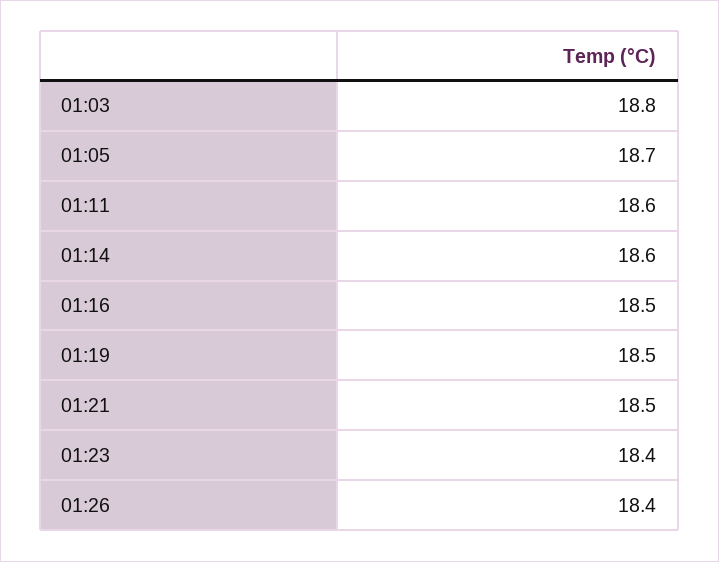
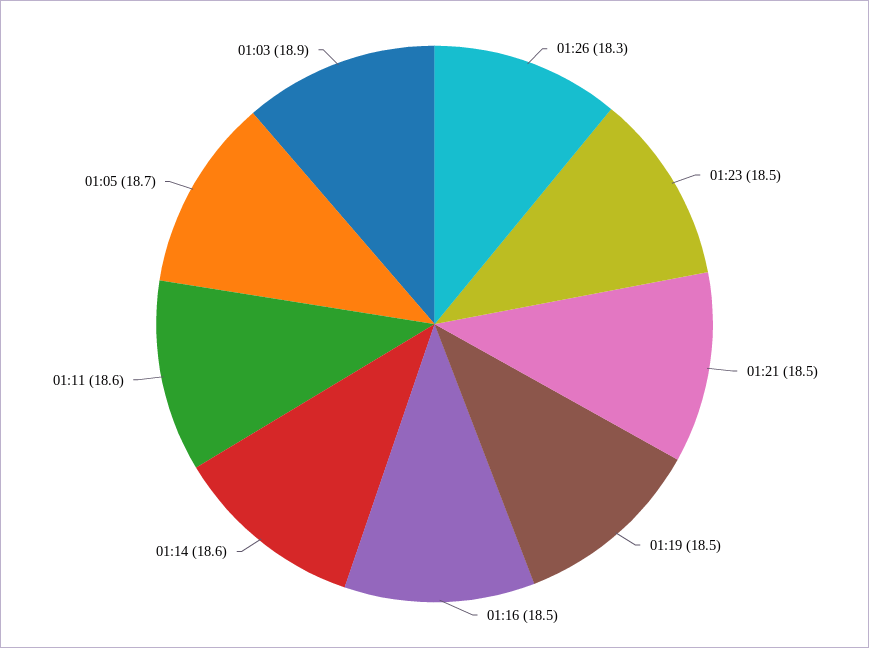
  {
-   "01:03": 18.8,
+   "01:03": 18.9,
    "01:05": 18.7,
    "01:11": 18.6,
    "01:14": 18.6,
    "01:16": 18.5,
    "01:19": 18.5,
    "01:21": 18.5,
-   "01:23": 18.4,
+   "01:23": 18.5,
-   "01:26": 18.4
+   "01:26": 18.3
  }

